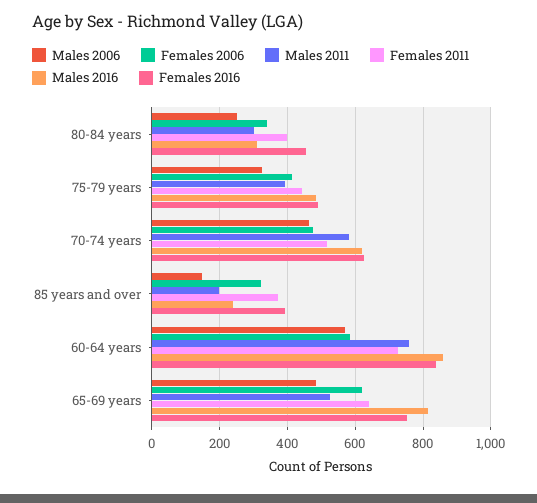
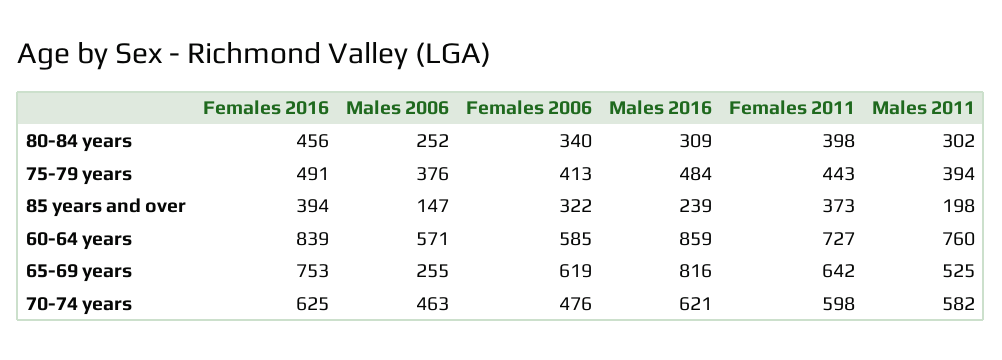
  {
    "Males 2006": {
      "80-84 years": 252,
-     "75-79 years": 320,
+     "75-79 years": 376,
      "70-74 years": 463,
      "85 years and over": 147,
      "60-64 years": 571,
-     "65-69 years": 480
+     "65-69 years": 255
    },
    "Females 2006": {
      "80-84 years": 340,
      "75-79 years": 413,
      "70-74 years": 476,
      "85 years and over": 322,
      "60-64 years": 585,
      "65-69 years": 619
    },
    "Males 2011": {
      "80-84 years": 302,
      "75-79 years": 394,
      "70-74 years": 582,
      "85 years and over": 198,
      "60-64 years": 760,
      "65-69 years": 525
    },
    "Females 2011": {
      "80-84 years": 398,
      "75-79 years": 443,
-     "70-74 years": 520,
+     "70-74 years": 598,
      "85 years and over": 373,
      "60-64 years": 727,
      "65-69 years": 642
    },
    "Males 2016": {
      "80-84 years": 309,
      "75-79 years": 484,
      "70-74 years": 621,
      "85 years and over": 239,
      "60-64 years": 859,
      "65-69 years": 816
    },
    "Females 2016": {
      "80-84 years": 456,
      "75-79 years": 491,
      "70-74 years": 625,
      "85 years and over": 394,
      "60-64 years": 839,
      "65-69 years": 753
    }
  }

